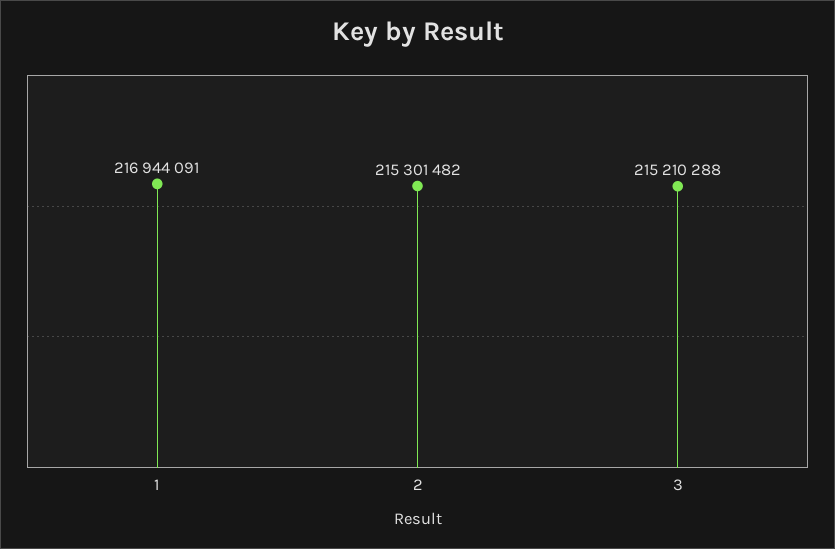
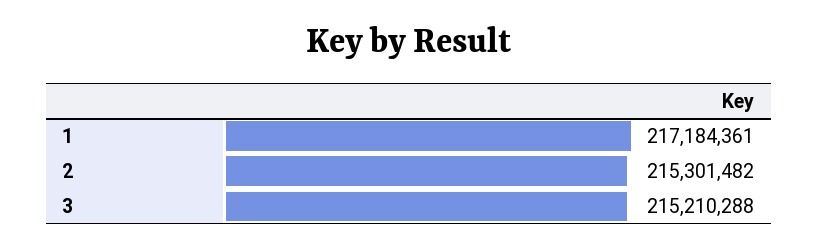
  {
-   "1": 216944091,
+   "1": 217184361,
    "2": 215301482,
    "3": 215210288
  }

